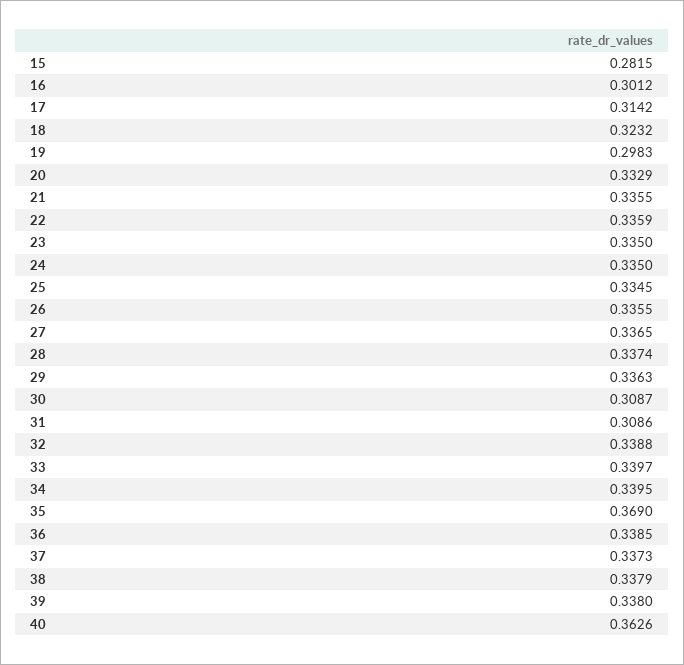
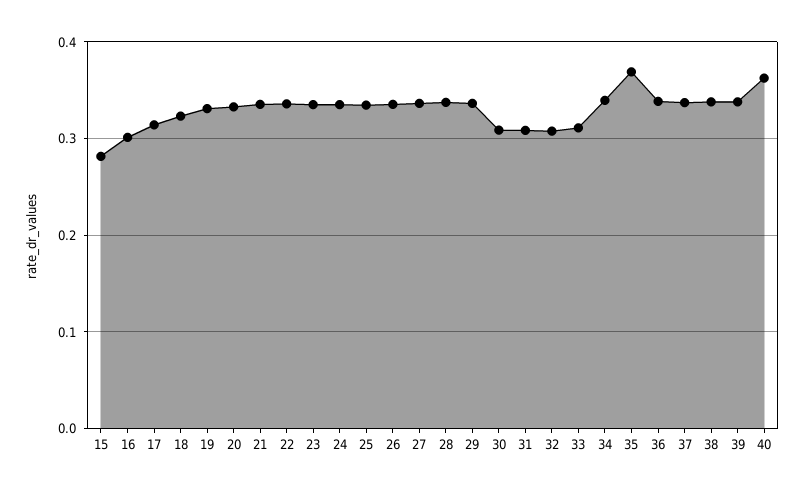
  {
    "15": 0.2815,
    "16": 0.3012,
    "17": 0.3142,
    "18": 0.3232,
-   "19": 0.2983,
+   "19": 0.33,
    "20": 0.3329,
    "21": 0.3355,
    "22": 0.3359,
    "23": 0.335,
    "24": 0.335,
    "25": 0.3345,
    "26": 0.3355,
    "27": 0.3365,
    "28": 0.3374,
    "29": 0.3363,
    "30": 0.3087,
    "31": 0.3086,
-   "32": 0.3388,
+   "32": 0.31,
-   "33": 0.3397,
+   "33": 0.31,
    "34": 0.3395,
    "35": 0.369,
    "36": 0.3385,
    "37": 0.3373,
    "38": 0.3379,
    "39": 0.338,
    "40": 0.3626
  }

